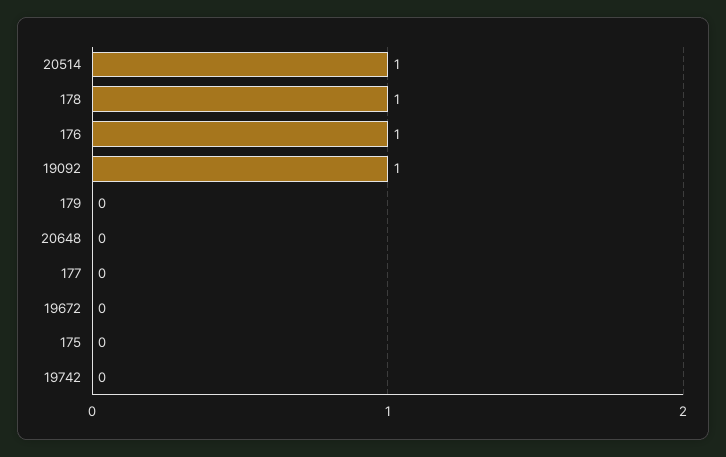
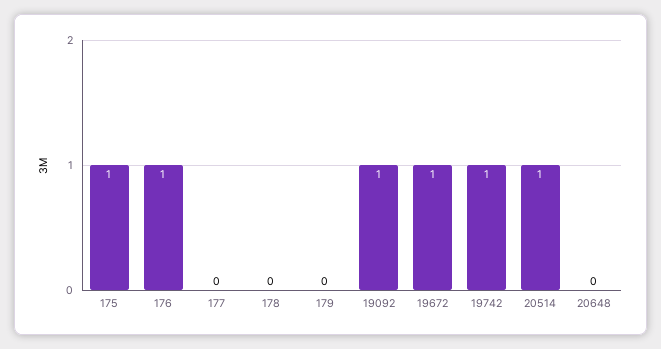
  {
    "20514": 1,
-   "178": 1,
+   "178": 0,
    "176": 1,
    "19092": 1,
    "179": 0,
    "20648": 0,
    "177": 0,
-   "19672": 0,
+   "19672": 1,
-   "175": 0,
+   "175": 1,
-   "19742": 0
+   "19742": 1
  }

